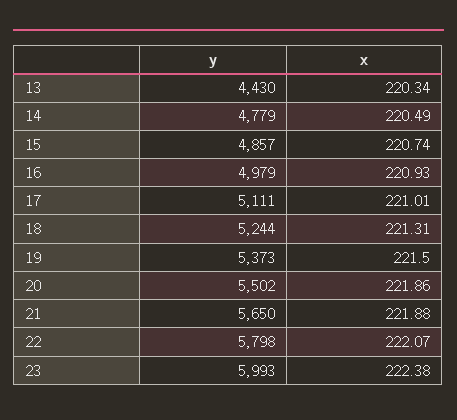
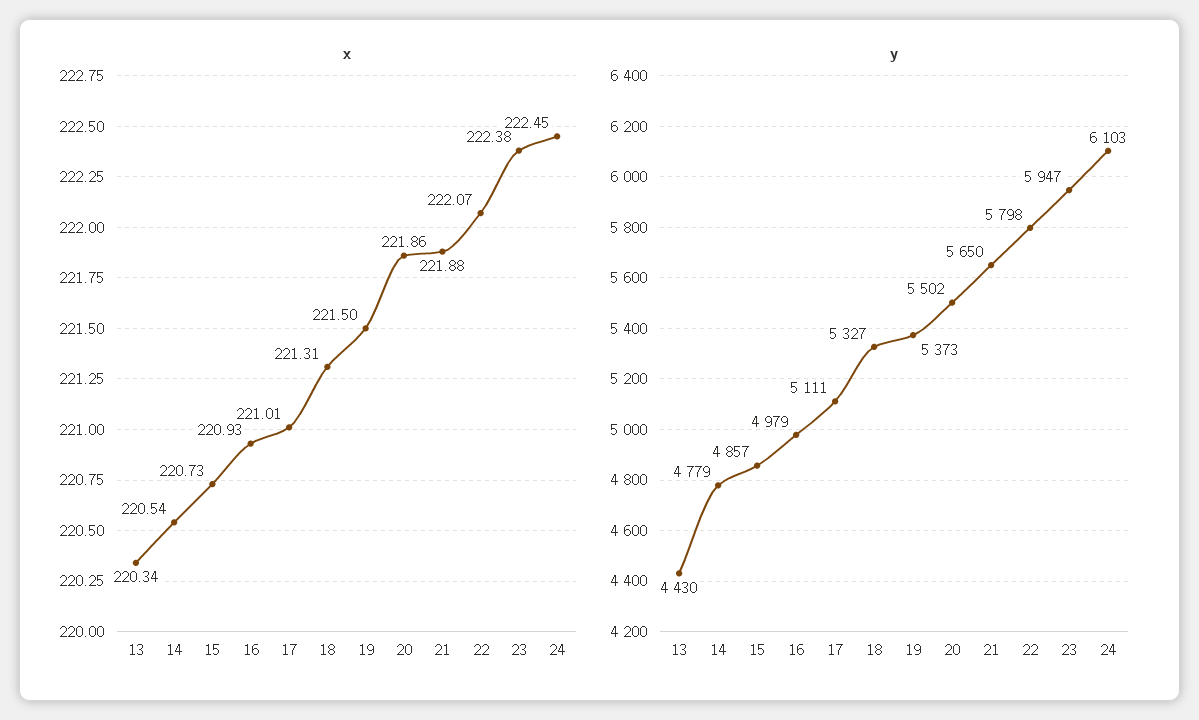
  {
    "y": {
      "13": 4430,
      "14": 4779,
      "15": 4857,
      "16": 4979,
      "17": 5111,
-     "18": 5244,
+     "18": 5327,
      "19": 5373,
      "20": 5502,
      "21": 5650,
      "22": 5798,
-     "23": 5993
+     "23": 5947,
+     "24": 6103
    },
    "x": {
      "13": 220.34,
-     "14": 220.49,
+     "14": 220.54,
-     "15": 220.74,
+     "15": 220.73,
      "16": 220.93,
      "17": 221.01,
      "18": 221.31,
      "19": 221.5,
      "20": 221.86,
      "21": 221.88,
      "22": 222.07,
-     "23": 222.38
+     "23": 222.38,
+     "24": 222.45
    }
  }

